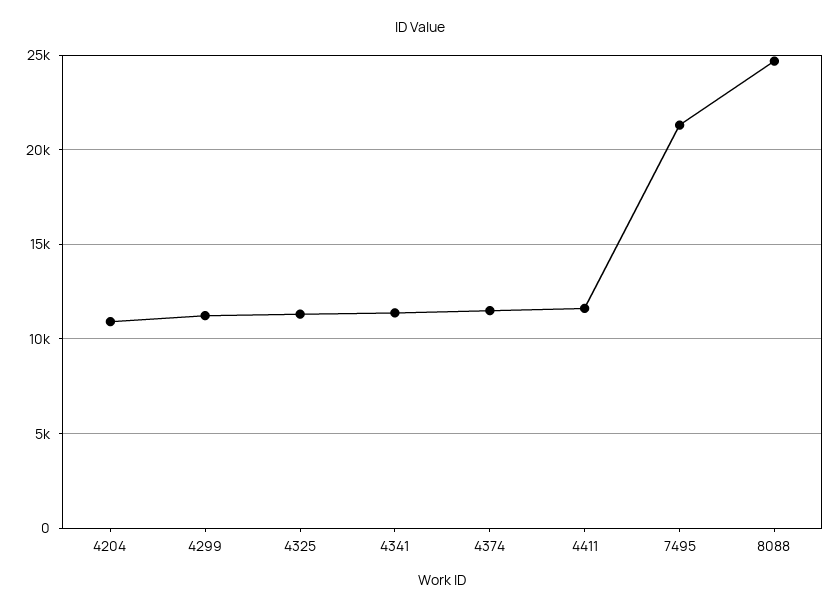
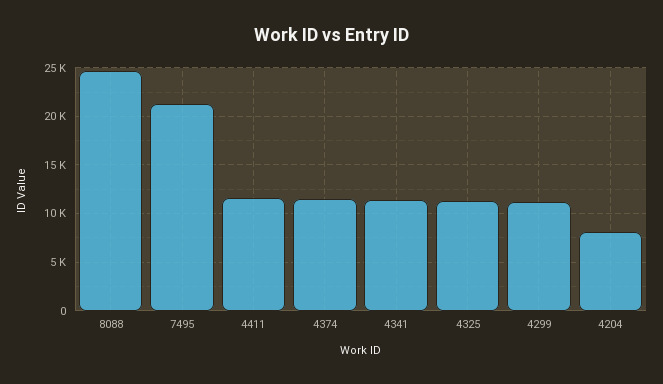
  {
-   "4204": 11000,
+   "4204": 8000,
    "4299": 11000,
    "4325": 11500,
    "4341": 11500,
    "4374": 11500,
    "4411": 11500,
    "7495": 21500,
    "8088": 24500
  }

